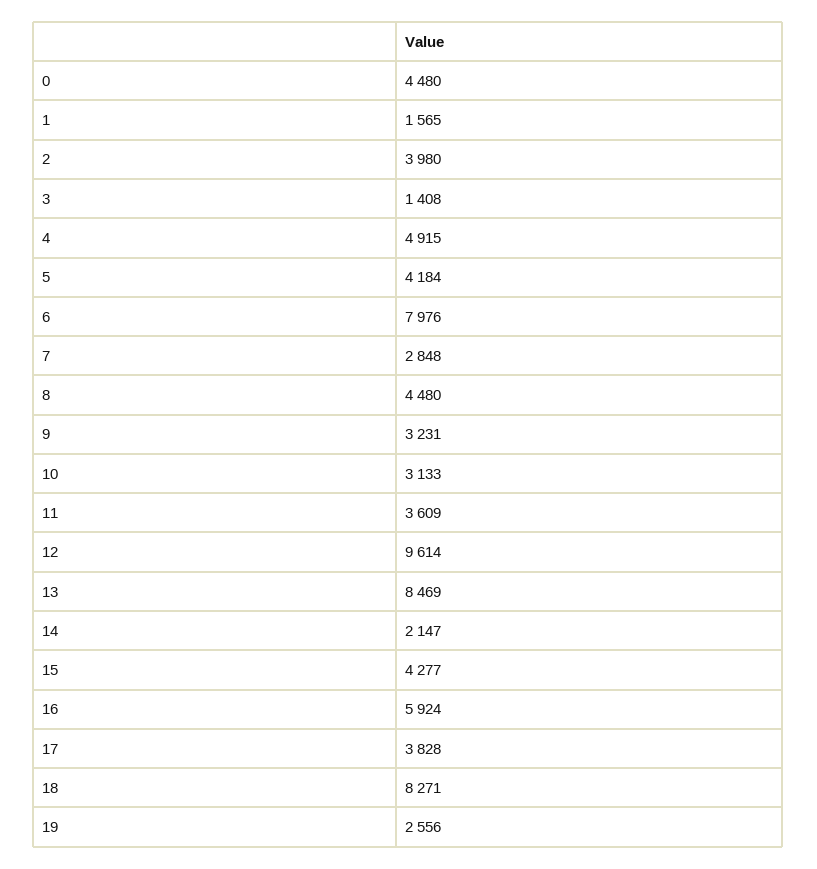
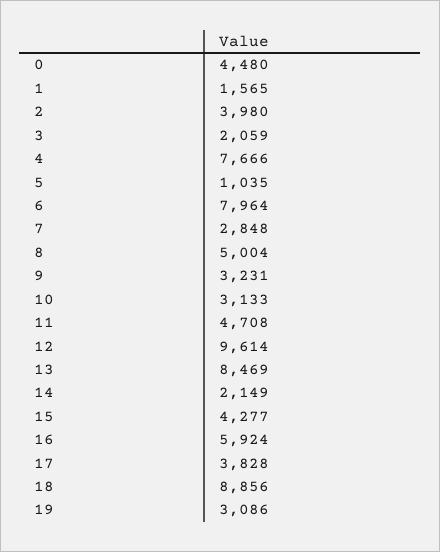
  {
    "0": 4480,
    "1": 1565,
    "2": 3980,
-   "3": 1408,
+   "3": 2059,
-   "4": 4915,
+   "4": 7666,
-   "5": 4184,
+   "5": 1035,
-   "6": 7976,
+   "6": 7964,
    "7": 2848,
-   "8": 4480,
+   "8": 5004,
    "9": 3231,
    "10": 3133,
-   "11": 3609,
+   "11": 4708,
    "12": 9614,
    "13": 8469,
-   "14": 2147,
+   "14": 2149,
    "15": 4277,
    "16": 5924,
    "17": 3828,
-   "18": 8271,
+   "18": 8856,
-   "19": 2556
+   "19": 3086
  }

